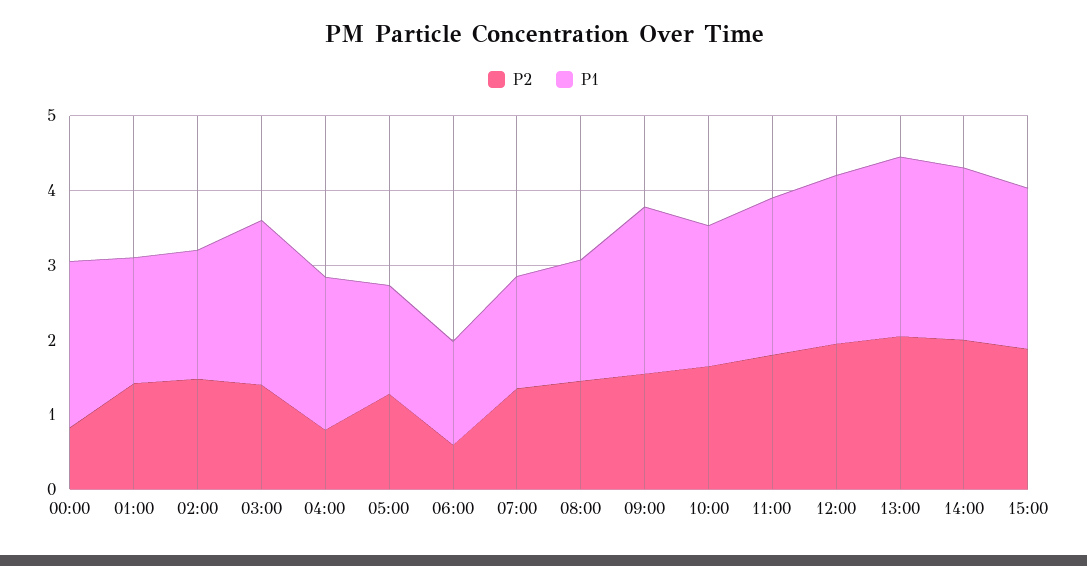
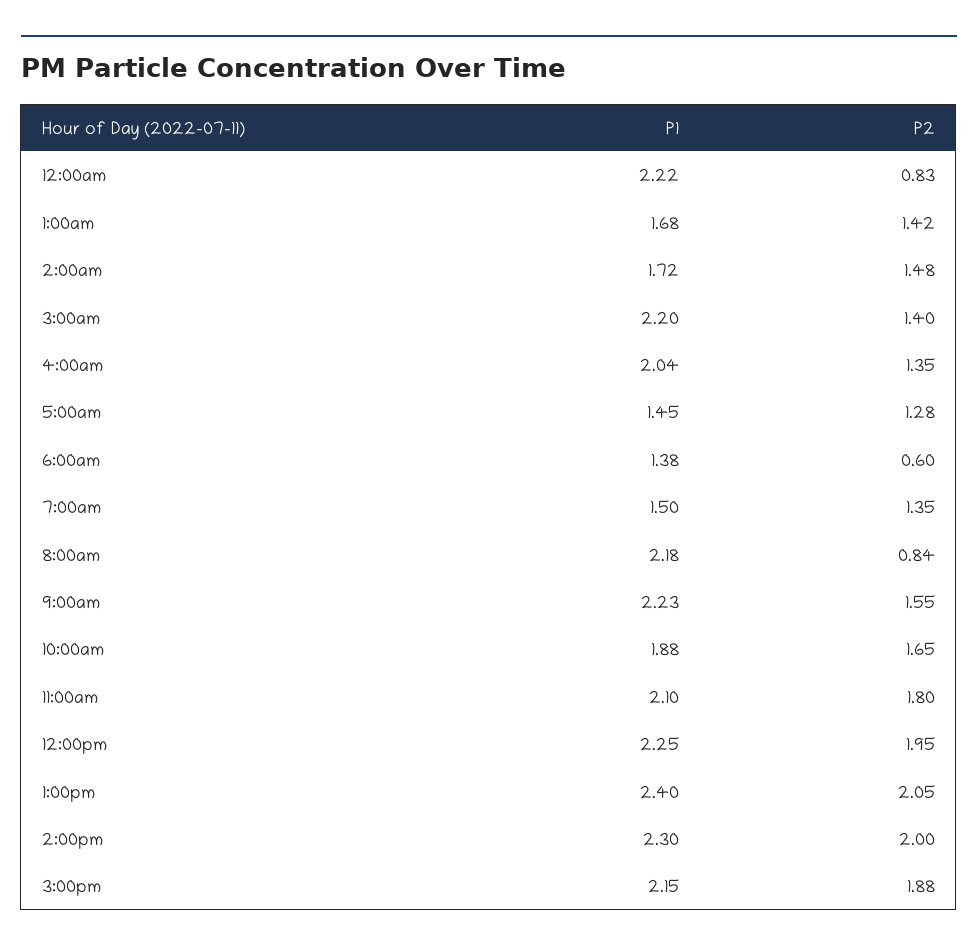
  {
    "P2": {
      "00:00": 0.83,
      "01:00": 1.42,
      "02:00": 1.48,
      "03:00": 1.4,
-     "04:00": 0.8,
+     "04:00": 1.35,
      "05:00": 1.28,
      "06:00": 0.6,
      "07:00": 1.35,
-     "08:00": 1.4,
+     "08:00": 0.84,
      "09:00": 1.55,
      "10:00": 1.65,
      "11:00": 1.8,
      "12:00": 1.95,
      "13:00": 2.05,
      "14:00": 2,
      "15:00": 1.88
    },
    "P1": {
      "00:00": 2.22,
      "01:00": 1.68,
      "02:00": 1.72,
      "03:00": 2.2,
      "04:00": 2.04,
      "05:00": 1.45,
      "06:00": 1.38,
      "07:00": 1.5,
-     "08:00": 1.6,
+     "08:00": 2.18,
      "09:00": 2.23,
      "10:00": 1.88,
      "11:00": 2.1,
      "12:00": 2.25,
      "13:00": 2.4,
      "14:00": 2.3,
      "15:00": 2.15
    }
  }

